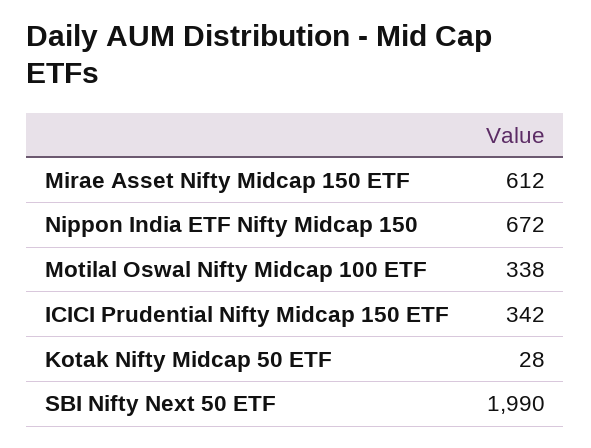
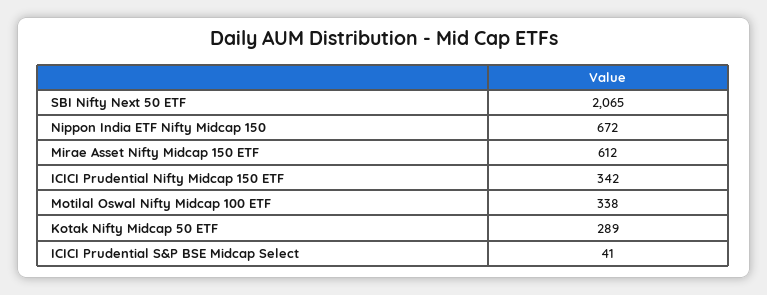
  {
    "Mirae Asset Nifty Midcap 150 ETF": 612,
    "Nippon India ETF Nifty Midcap 150": 672,
    "Motilal Oswal Nifty Midcap 100 ETF": 338,
    "ICICI Prudential Nifty Midcap 150 ETF": 342,
-   "Kotak Nifty Midcap 50 ETF": 28,
+   "Kotak Nifty Midcap 50 ETF": 289,
-   "SBI Nifty Next 50 ETF": 1990
+   "SBI Nifty Next 50 ETF": 2065,
+   "ICICI Prudential S&P BSE Midcap Select": 41
  }

